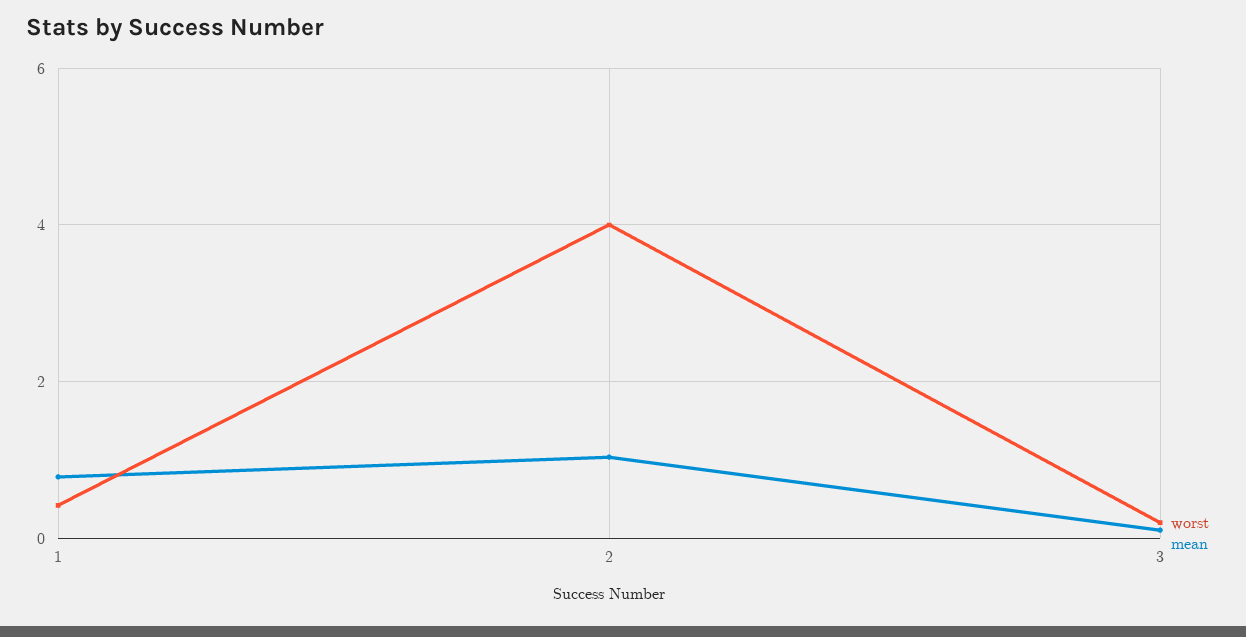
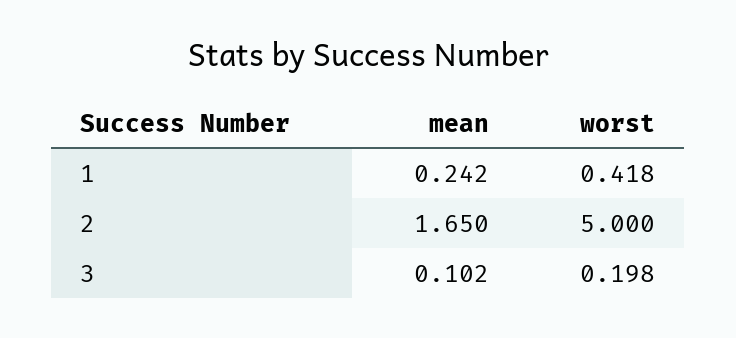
  {
    "worst": {
      "1": 0.418,
-     "2": 4,
+     "2": 5,
      "3": 0.198
    },
    "mean": {
-     "1": 0.8,
+     "1": 0.242,
-     "2": 1,
+     "2": 1.65,
      "3": 0.102
    }
  }

